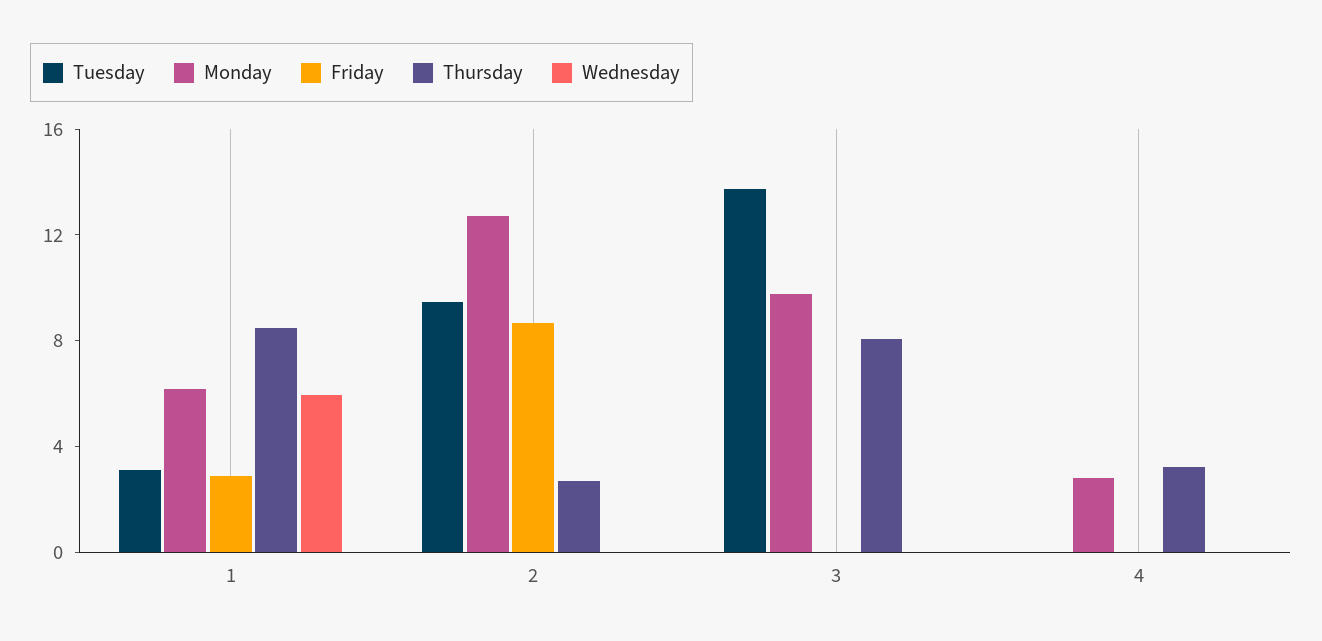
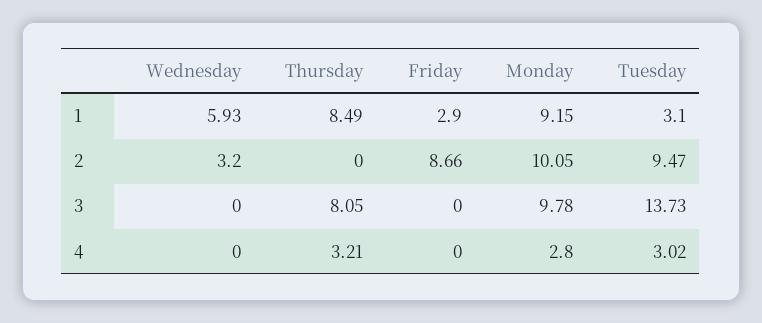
  {
    "Tuesday": {
      "1": 3.1,
      "2": 9.47,
      "3": 13.73,
-     "4": 0
+     "4": 3.02
    },
    "Monday": {
-     "1": 6,
+     "1": 9.15,
-     "2": 13,
+     "2": 10.05,
      "3": 9.78,
      "4": 2.8
    },
    "Friday": {
      "1": 2.9,
      "2": 8.66,
      "3": 0,
      "4": 0
    },
    "Thursday": {
      "1": 8.49,
-     "2": 3,
+     "2": 0,
      "3": 8.05,
      "4": 3.21
    },
    "Wednesday": {
      "1": 5.93,
-     "2": 0,
+     "2": 3.2,
      "3": 0,
      "4": 0
    }
  }

